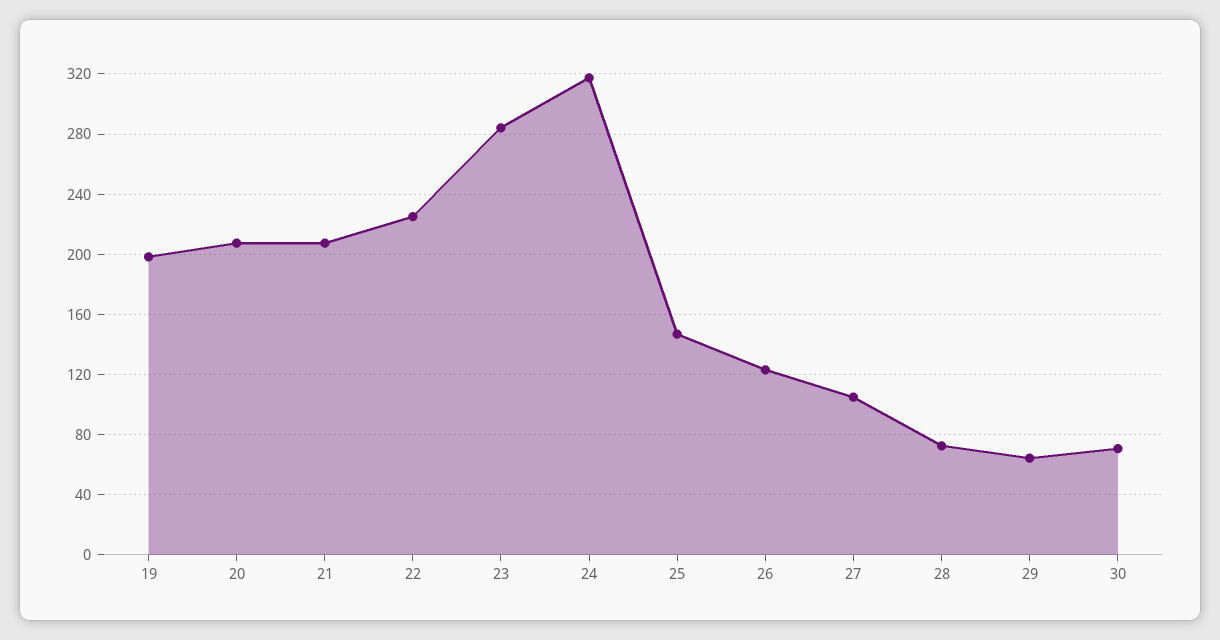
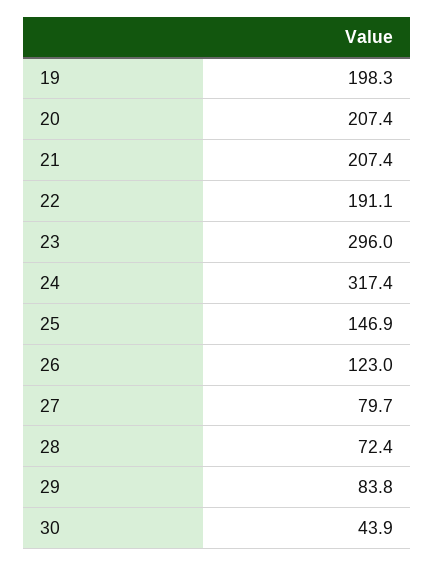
  {
    "19": 198.3,
    "20": 207.4,
    "21": 207.4,
-   "22": 225,
+   "22": 191.1,
-   "23": 285,
+   "23": 296,
    "24": 317.4,
    "25": 146.9,
    "26": 123,
-   "27": 105,
+   "27": 79.7,
    "28": 72.4,
-   "29": 65,
+   "29": 83.8,
-   "30": 70
+   "30": 43.9
  }

